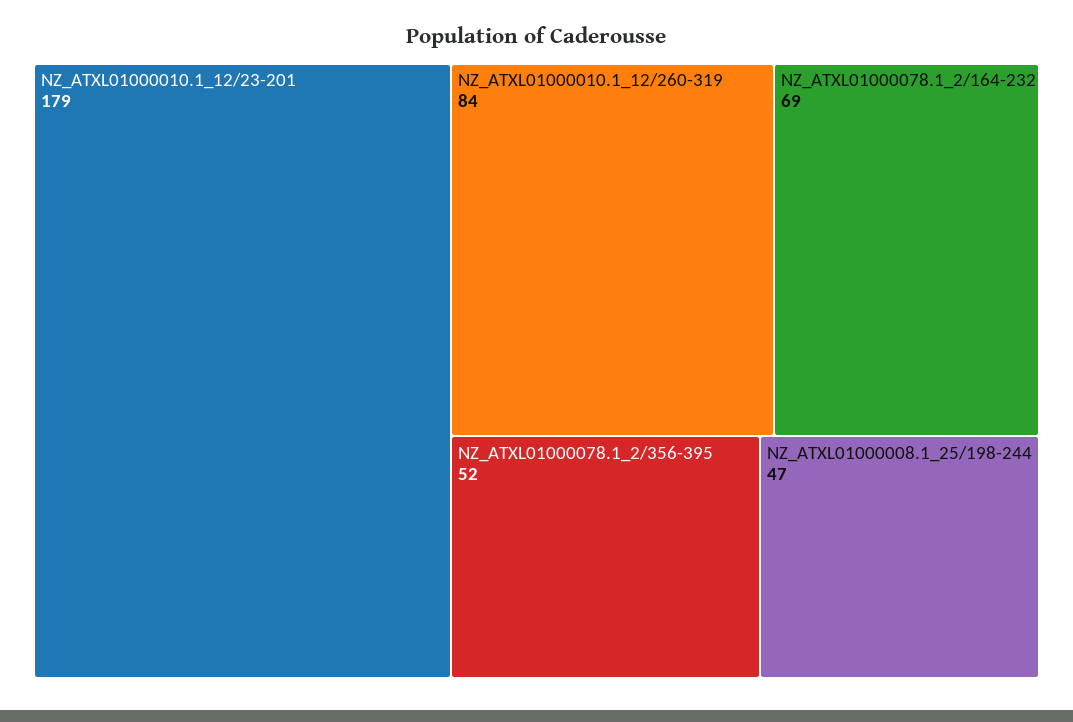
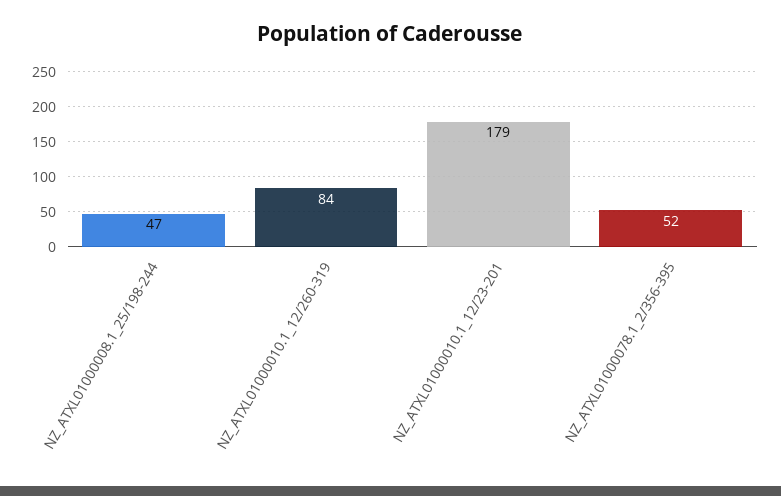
  {
    "NZ_ATXL01000010.1_12/23-201": 179,
    "NZ_ATXL01000010.1_12/260-319": 84,
-   "NZ_ATXL01000078.1_2/164-232": 69,
    "NZ_ATXL01000078.1_2/356-395": 52,
    "NZ_ATXL01000008.1_25/198-244": 47
  }

